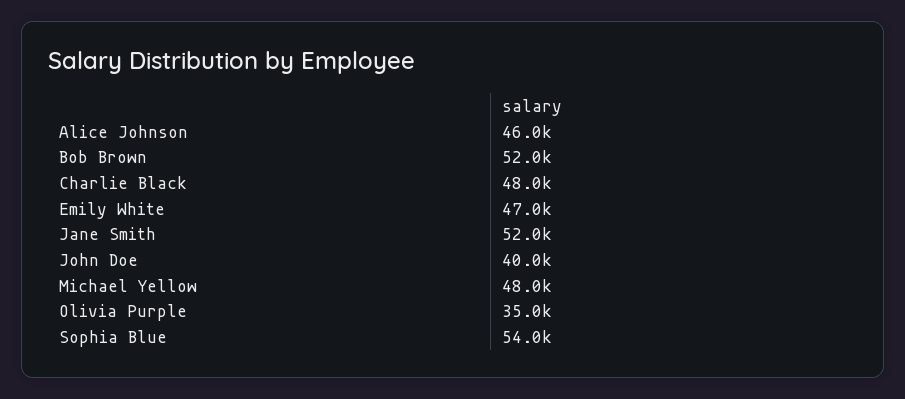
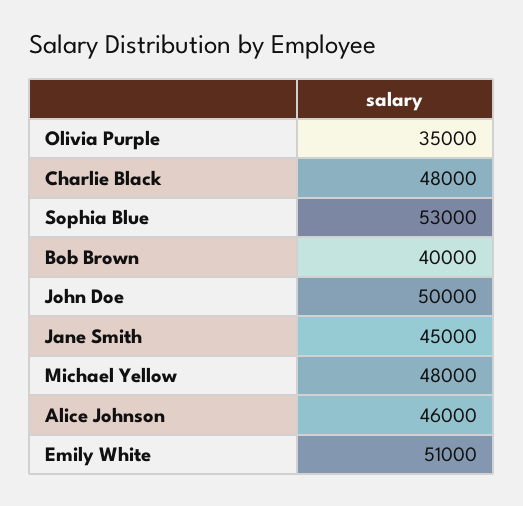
  {
    "Alice Johnson": 46000,
-   "Bob Brown": 52000,
+   "Bob Brown": 40000,
    "Charlie Black": 48000,
-   "Emily White": 47000,
+   "Emily White": 51000,
-   "Jane Smith": 52000,
+   "Jane Smith": 45000,
-   "John Doe": 40000,
+   "John Doe": 50000,
    "Michael Yellow": 48000,
    "Olivia Purple": 35000,
-   "Sophia Blue": 54000
+   "Sophia Blue": 53000
  }

